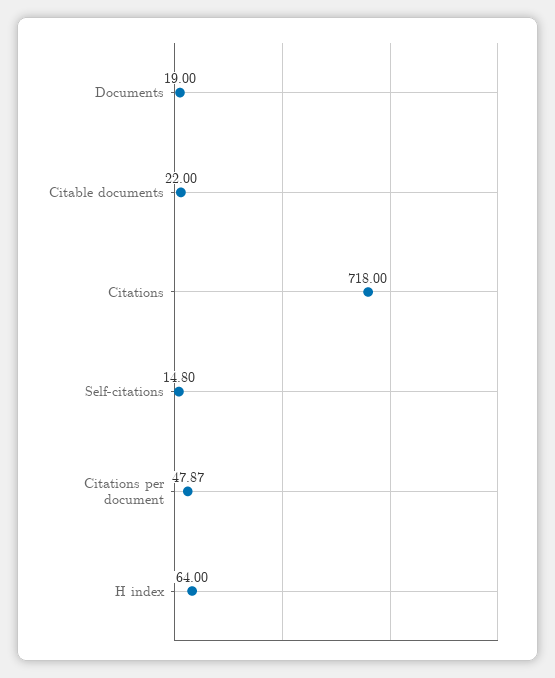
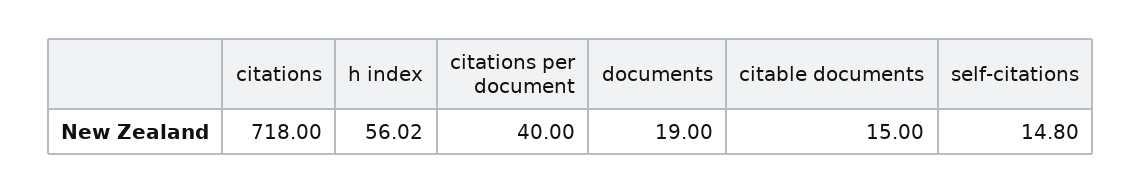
  {
    "Documents": 19,
-   "Citable documents": 22,
+   "Citable documents": 15,
    "Citations": 718,
    "Self-citations": 14.8,
-   "Citations per document": 47.87,
+   "Citations per document": 40,
-   "H index": 64
+   "H index": 56.02
  }

